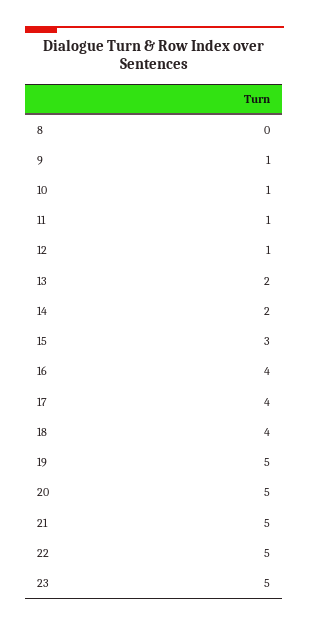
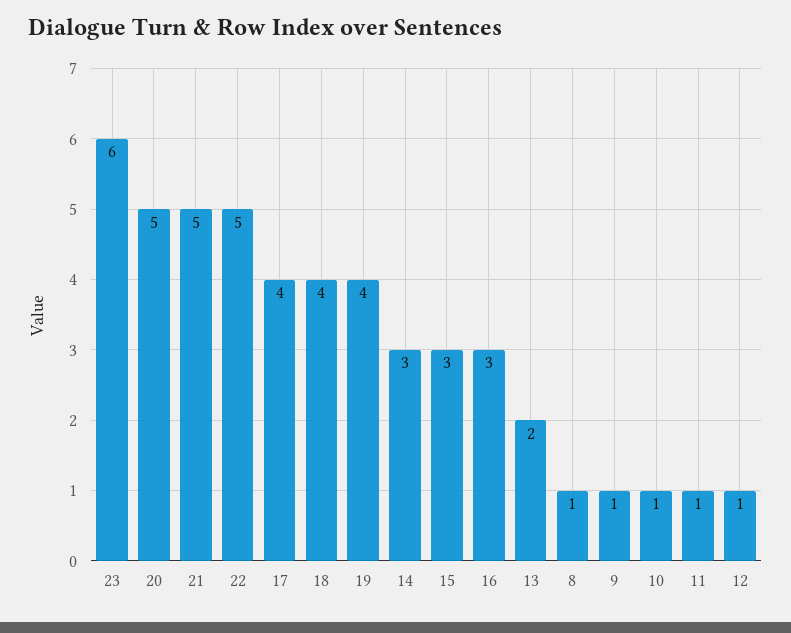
  {
-   "8": 0,
+   "8": 1,
    "9": 1,
    "10": 1,
    "11": 1,
    "12": 1,
    "13": 2,
-   "14": 2,
+   "14": 3,
    "15": 3,
-   "16": 4,
+   "16": 3,
    "17": 4,
    "18": 4,
-   "19": 5,
+   "19": 4,
    "20": 5,
    "21": 5,
    "22": 5,
-   "23": 5
+   "23": 6
  }

